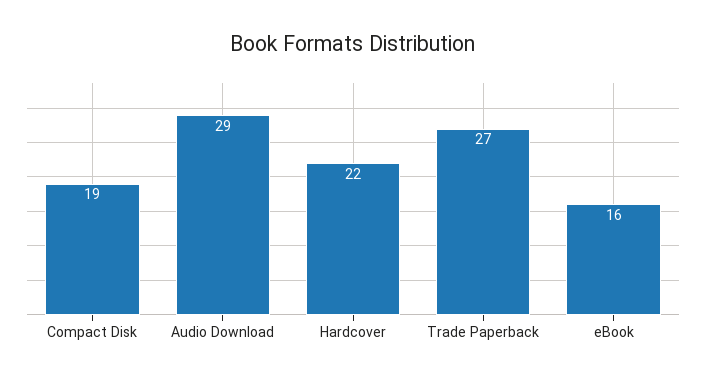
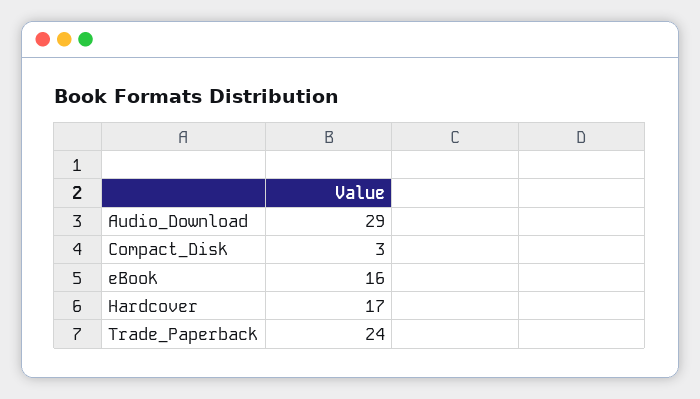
  {
-   "Compact Disk": 19,
+   "Compact Disk": 3,
    "Audio Download": 29,
-   "Hardcover": 22,
+   "Hardcover": 17,
-   "Trade Paperback": 27,
+   "Trade Paperback": 24,
    "eBook": 16
  }

